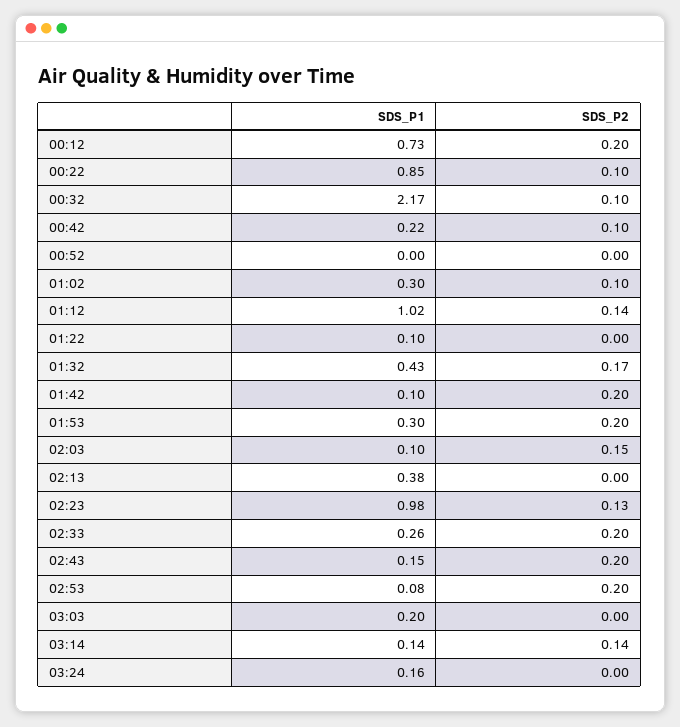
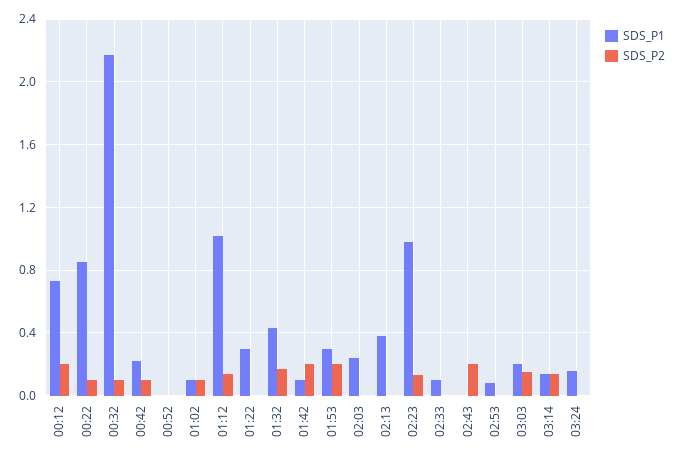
  {
    "SDS_P1": {
      "00:12": 0.73,
      "00:22": 0.85,
      "00:32": 2.17,
      "00:42": 0.22,
      "00:52": 0,
-     "01:02": 0.3,
+     "01:02": 0.1,
      "01:12": 1.02,
-     "01:22": 0.1,
+     "01:22": 0.3,
      "01:32": 0.43,
      "01:42": 0.1,
      "01:53": 0.3,
-     "02:03": 0.1,
+     "02:03": 0.25,
      "02:13": 0.38,
      "02:23": 0.98,
-     "02:33": 0.26,
+     "02:33": 0.1,
-     "02:43": 0.15,
+     "02:43": 0,
      "02:53": 0.08,
      "03:03": 0.2,
      "03:14": 0.14,
      "03:24": 0.16
    },
    "SDS_P2": {
      "00:12": 0.2,
      "00:22": 0.1,
      "00:32": 0.1,
      "00:42": 0.1,
      "00:52": 0,
      "01:02": 0.1,
      "01:12": 0.14,
      "01:22": 0,
      "01:32": 0.17,
      "01:42": 0.2,
      "01:53": 0.2,
-     "02:03": 0.15,
+     "02:03": 0,
      "02:13": 0,
      "02:23": 0.13,
-     "02:33": 0.2,
+     "02:33": 0,
      "02:43": 0.2,
-     "02:53": 0.2,
+     "02:53": 0,
-     "03:03": 0,
+     "03:03": 0.15,
      "03:14": 0.14,
      "03:24": 0
    }
  }

